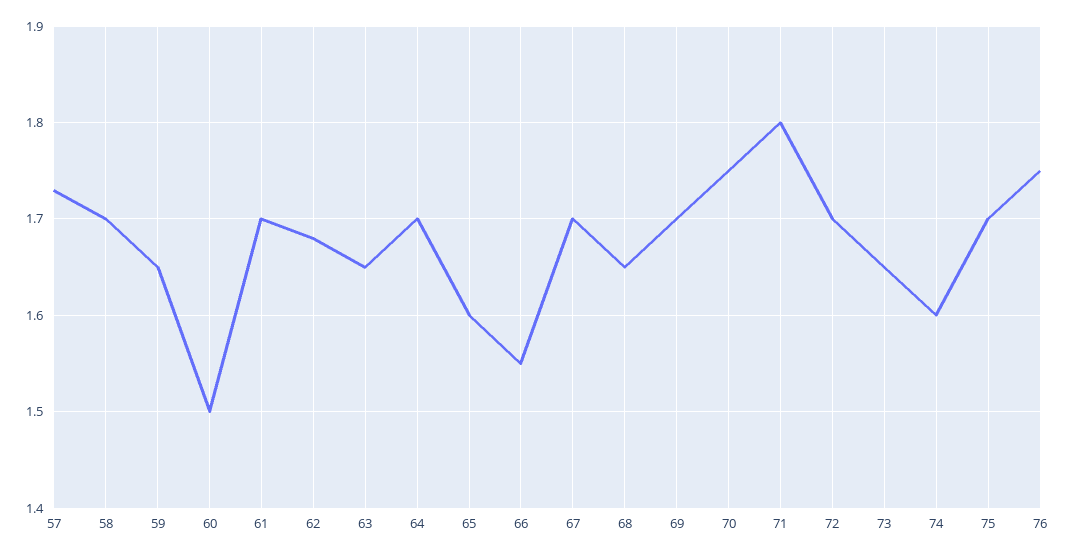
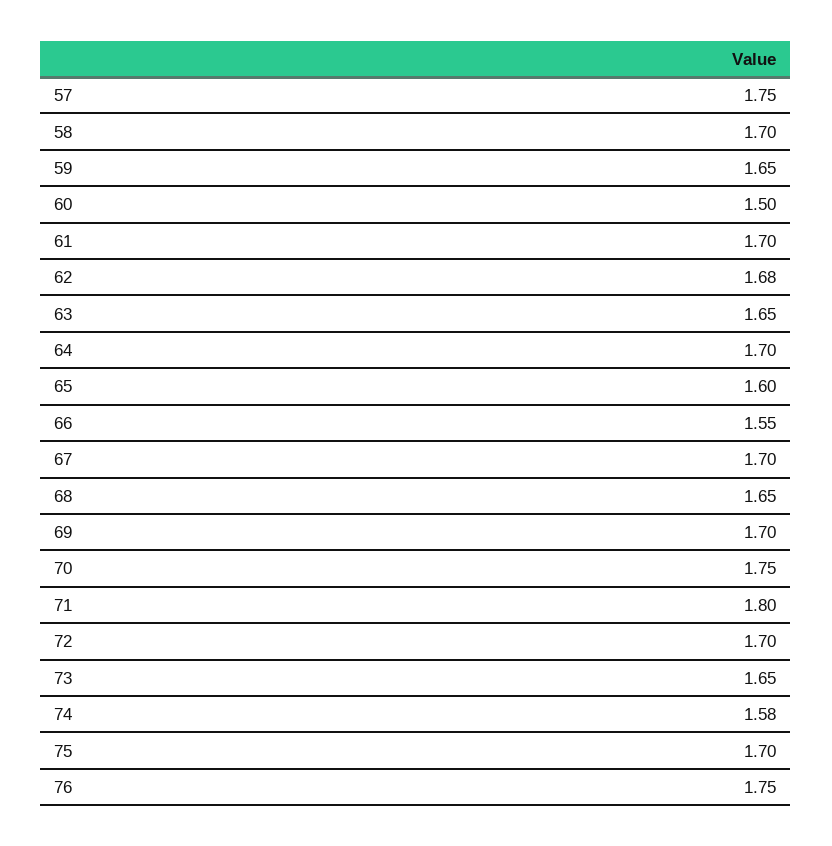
  {
-   "57": 1.73,
+   "57": 1.75,
    "58": 1.7,
    "59": 1.65,
    "60": 1.5,
    "61": 1.7,
    "62": 1.68,
    "63": 1.65,
    "64": 1.7,
    "65": 1.6,
    "66": 1.55,
    "67": 1.7,
    "68": 1.65,
    "69": 1.7,
    "70": 1.75,
    "71": 1.8,
    "72": 1.7,
    "73": 1.65,
-   "74": 1.6,
+   "74": 1.58,
    "75": 1.7,
    "76": 1.75
  }

